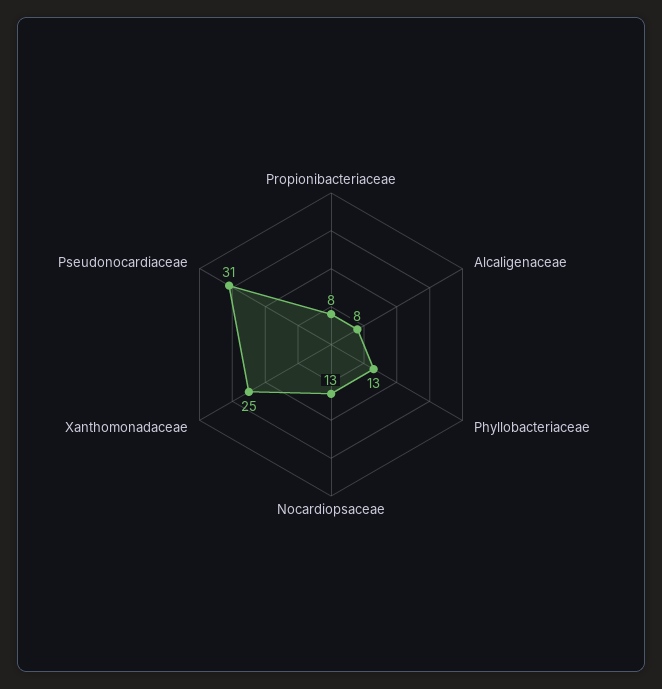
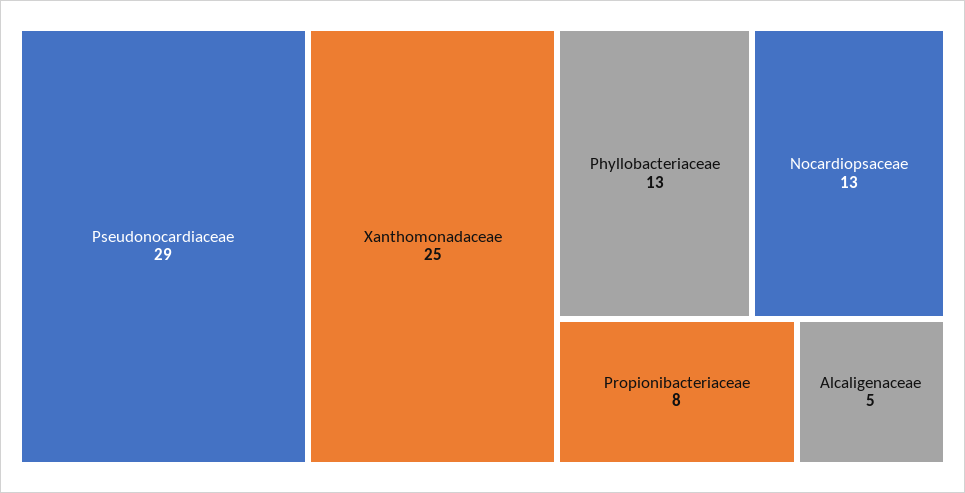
  {
    "Propionibacteriaceae": 8,
-   "Alcaligenaceae": 8,
+   "Alcaligenaceae": 5,
    "Phyllobacteriaceae": 13,
    "Nocardiopsaceae": 13,
    "Xanthomonadaceae": 25,
-   "Pseudonocardiaceae": 31
+   "Pseudonocardiaceae": 29
  }

